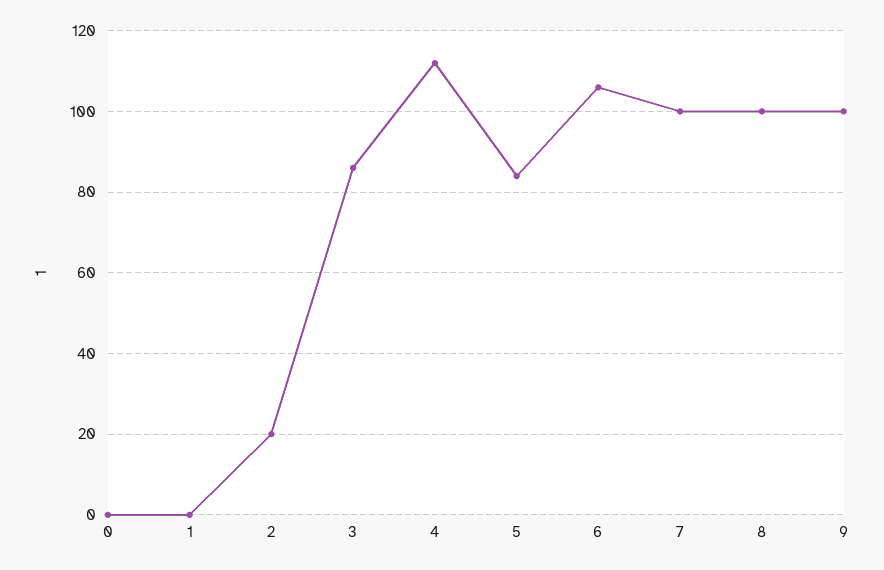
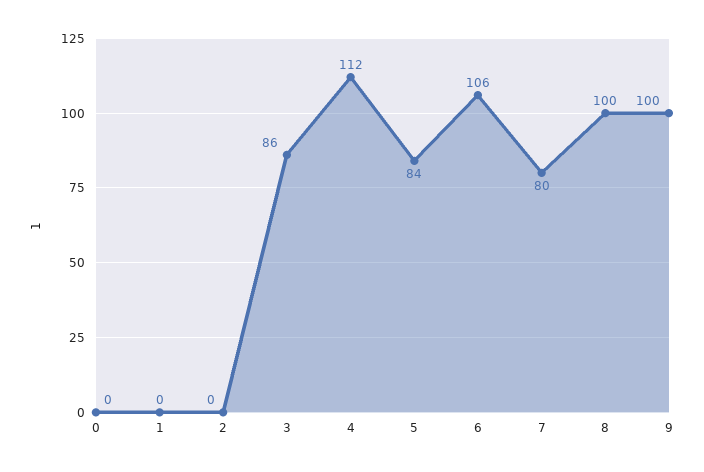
  {
    "0": 0,
    "1": 0,
-   "2": 20,
+   "2": 0,
    "3": 86,
    "4": 112,
    "5": 84,
    "6": 106,
-   "7": 100,
+   "7": 80,
    "8": 100,
    "9": 100
  }

